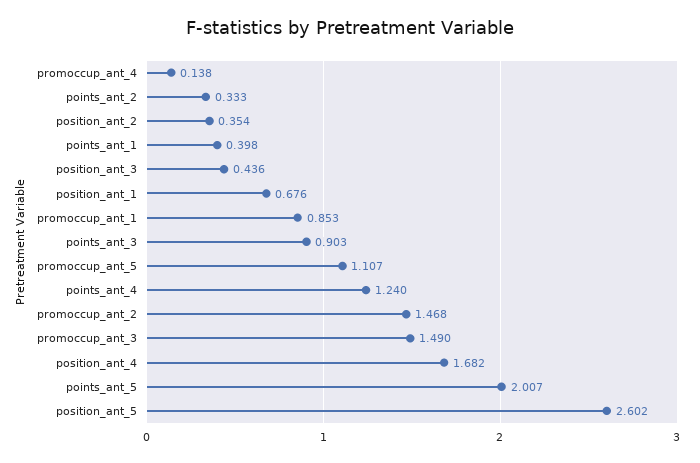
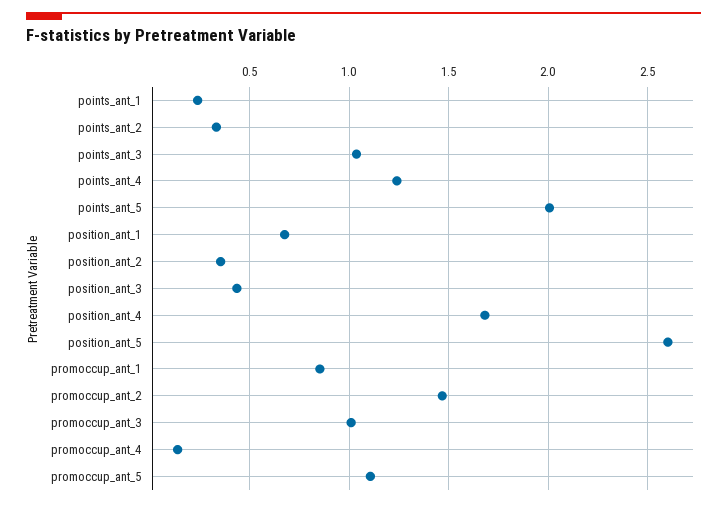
  {
    "promoccup_ant_4": 0.138,
    "points_ant_2": 0.333,
    "position_ant_2": 0.354,
-   "points_ant_1": 0.398,
+   "points_ant_1": 0.25,
    "position_ant_3": 0.436,
    "position_ant_1": 0.676,
    "promoccup_ant_1": 0.853,
-   "points_ant_3": 0.903,
+   "points_ant_3": 1.05,
    "promoccup_ant_5": 1.107,
    "points_ant_4": 1.24,
    "promoccup_ant_2": 1.468,
-   "promoccup_ant_3": 1.49,
+   "promoccup_ant_3": 1,
    "position_ant_4": 1.682,
    "points_ant_5": 2.007,
    "position_ant_5": 2.602
  }

